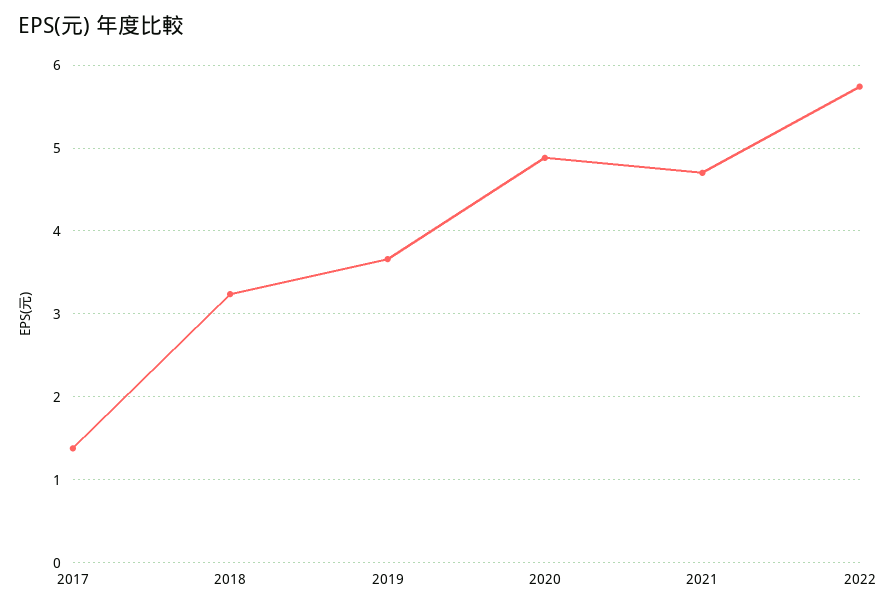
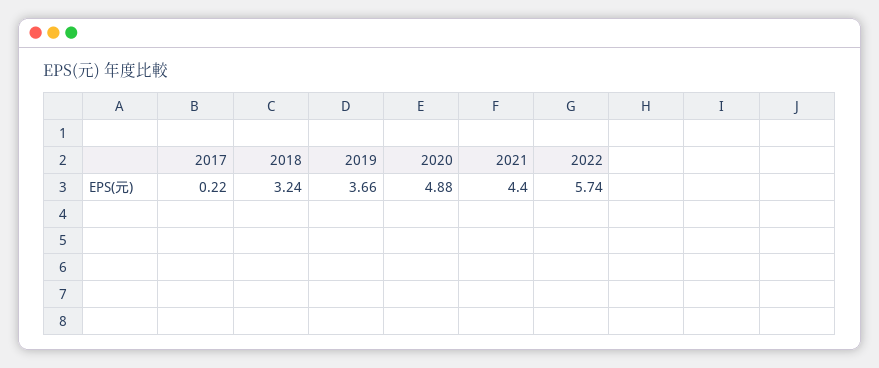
  {
-   "2017": 1.4,
+   "2017": 0.22,
    "2018": 3.24,
    "2019": 3.66,
    "2020": 4.88,
-   "2021": 4.7,
+   "2021": 4.4,
    "2022": 5.74
  }

